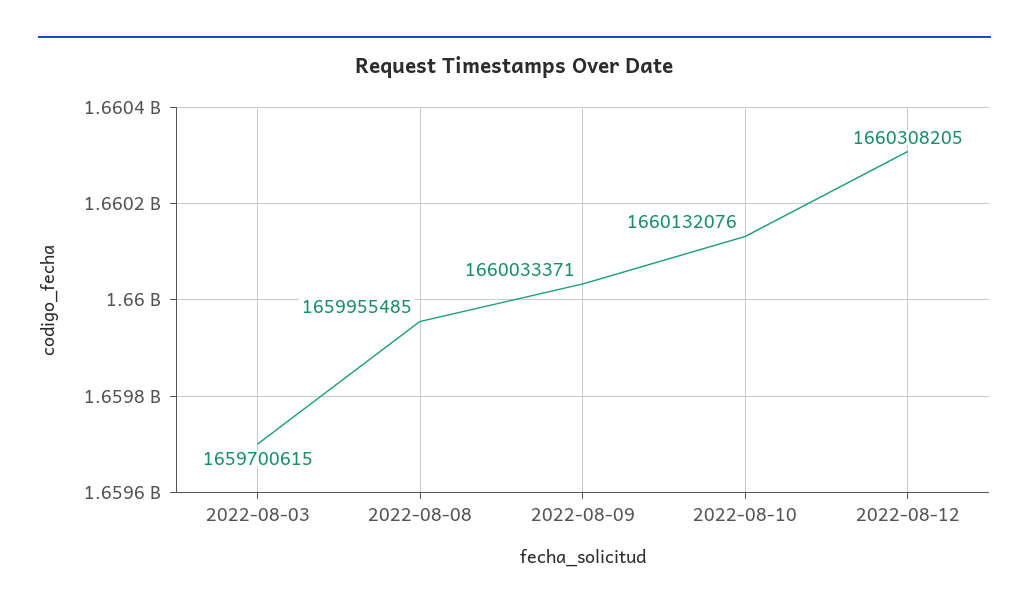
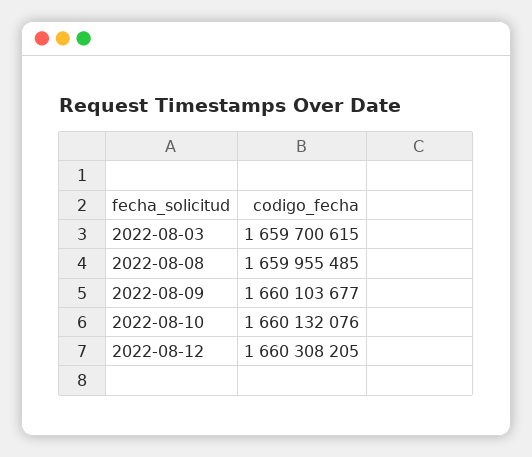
  {
    "2022-08-03": 1659700615,
    "2022-08-08": 1659955485,
-   "2022-08-09": 1660033371,
+   "2022-08-09": 1660103677,
    "2022-08-10": 1660132076,
    "2022-08-12": 1660308205
  }

